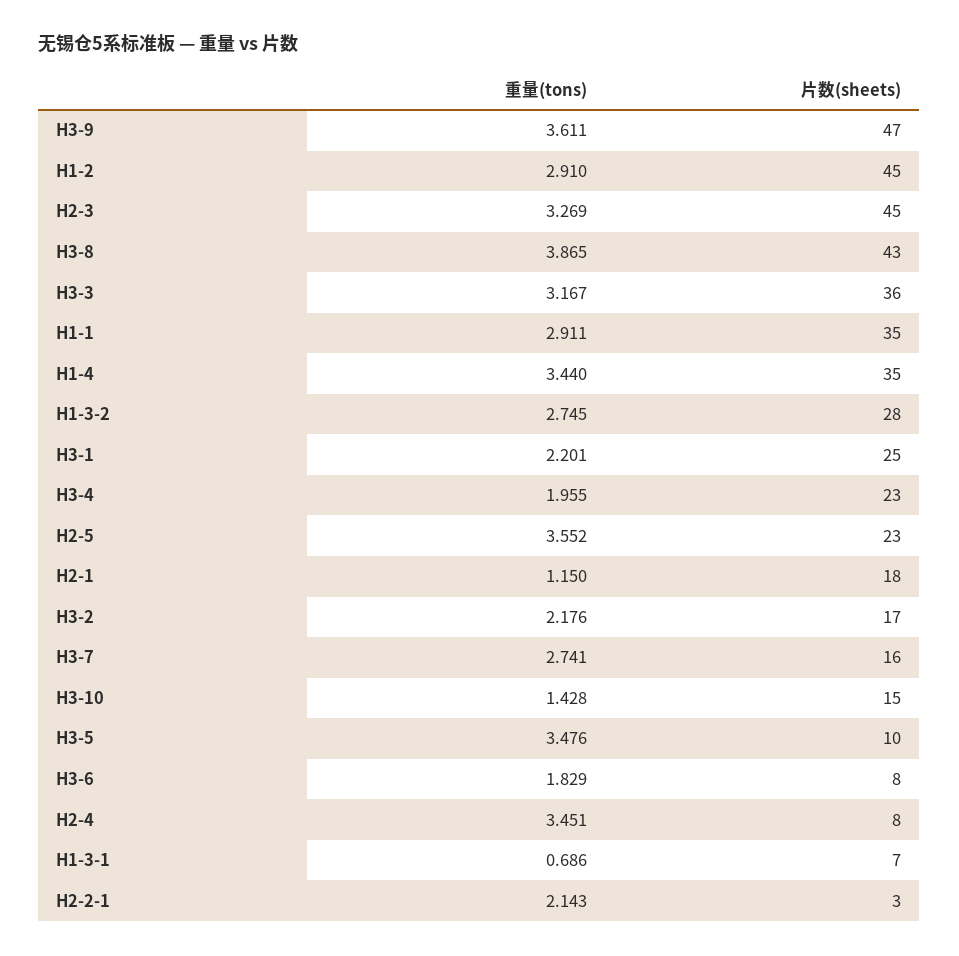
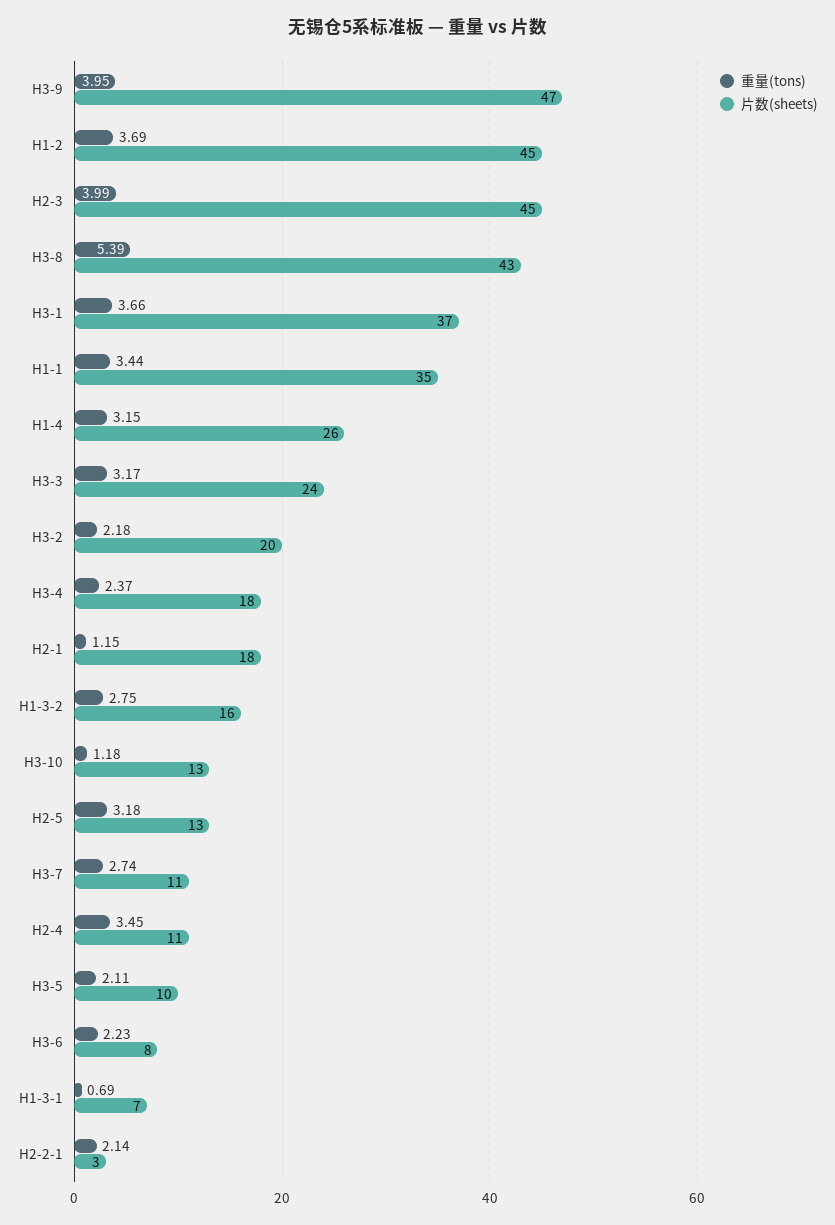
  {
    "重量(tons)": {
-     "H3-9": 3.611,
+     "H3-9": 3.95,
-     "H1-2": 2.91,
+     "H1-2": 3.69,
-     "H2-3": 3.269,
+     "H2-3": 3.99,
-     "H3-8": 3.865,
+     "H3-8": 5.39,
      "H3-3": 3.167,
-     "H1-1": 2.911,
+     "H1-1": 3.44,
-     "H1-4": 3.44,
+     "H1-4": 3.15,
      "H1-3-2": 2.745,
-     "H3-1": 2.201,
+     "H3-1": 3.66,
-     "H3-4": 1.955,
+     "H3-4": 2.37,
-     "H2-5": 3.552,
+     "H2-5": 3.18,
      "H2-1": 1.15,
      "H3-2": 2.176,
      "H3-7": 2.741,
-     "H3-10": 1.428,
+     "H3-10": 1.18,
-     "H3-5": 3.476,
+     "H3-5": 2.11,
-     "H3-6": 1.829,
+     "H3-6": 2.23,
      "H2-4": 3.451,
      "H1-3-1": 0.686,
      "H2-2-1": 2.143
    },
    "片数(sheets)": {
      "H3-9": 47,
      "H1-2": 45,
      "H2-3": 45,
      "H3-8": 43,
-     "H3-3": 36,
+     "H3-3": 24,
      "H1-1": 35,
-     "H1-4": 35,
+     "H1-4": 26,
-     "H1-3-2": 28,
+     "H1-3-2": 16,
-     "H3-1": 25,
+     "H3-1": 37,
-     "H3-4": 23,
+     "H3-4": 18,
-     "H2-5": 23,
+     "H2-5": 13,
      "H2-1": 18,
-     "H3-2": 17,
+     "H3-2": 20,
-     "H3-7": 16,
+     "H3-7": 11,
-     "H3-10": 15,
+     "H3-10": 13,
      "H3-5": 10,
      "H3-6": 8,
-     "H2-4": 8,
+     "H2-4": 11,
      "H1-3-1": 7,
      "H2-2-1": 3
    }
  }

